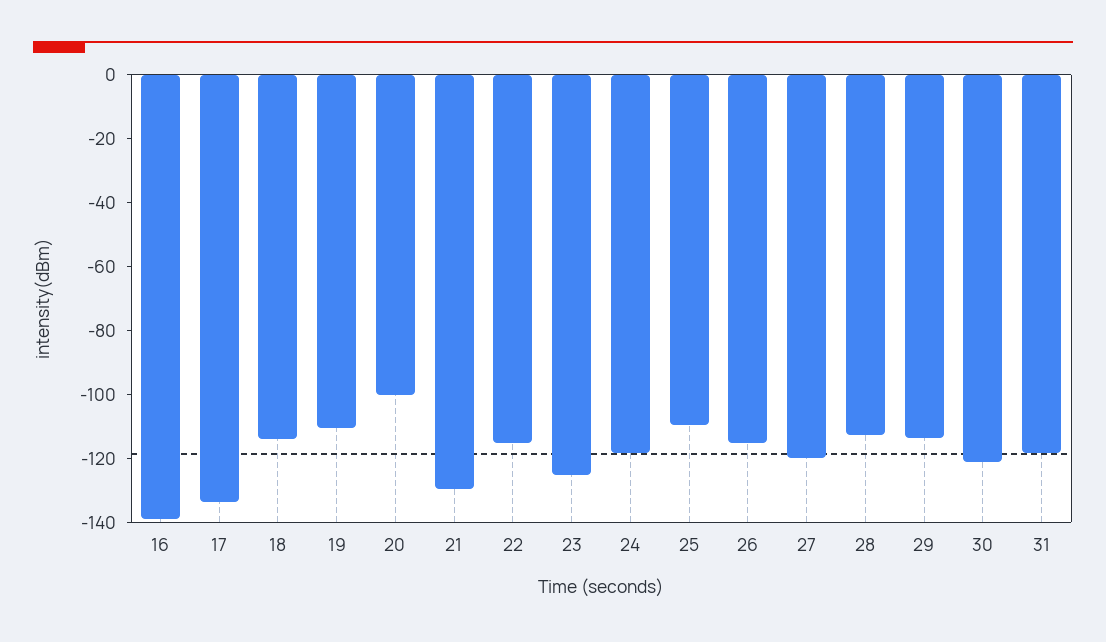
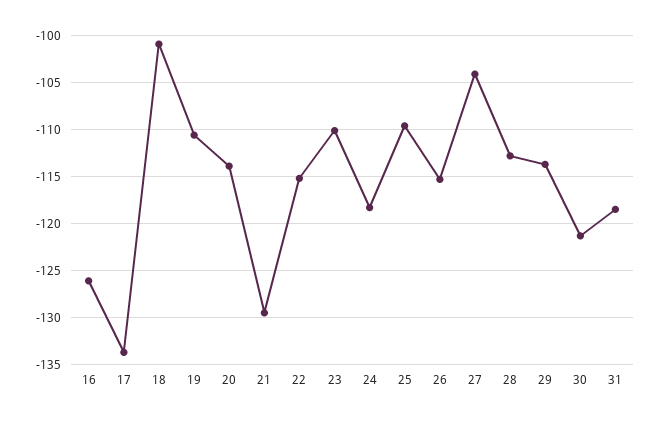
  {
-   "16": -140,
+   "16": -126,
    "17": -134,
-   "18": -115,
+   "18": -101,
    "19": -111,
-   "20": -100,
+   "20": -114,
    "21": -130,
    "22": -115,
-   "23": -125,
+   "23": -110,
    "24": -118,
    "25": -110,
    "26": -115,
-   "27": -120,
+   "27": -104,
    "28": -113,
    "29": -114,
    "30": -121,
    "31": -119
  }

